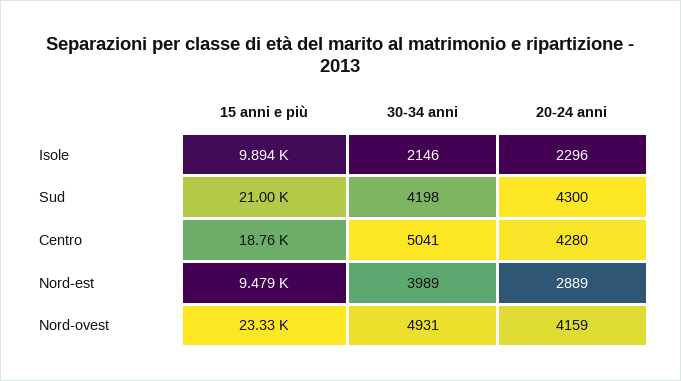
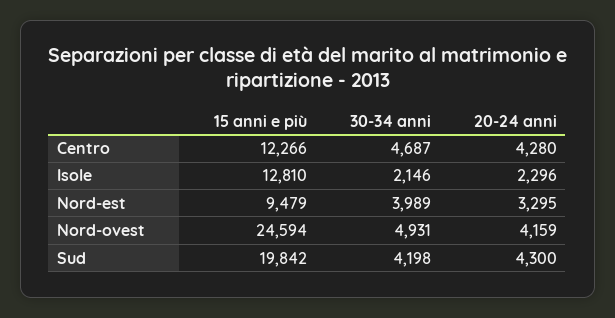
  {
    "15 anni e più": {
-     "Isole": 9894,
+     "Isole": 12810,
-     "Sud": 21000,
+     "Sud": 19842,
-     "Centro": 18760,
+     "Centro": 12266,
      "Nord-est": 9479,
-     "Nord-ovest": 23330
+     "Nord-ovest": 24594
    },
    "30-34 anni": {
      "Isole": 2146,
      "Sud": 4198,
-     "Centro": 5041,
+     "Centro": 4687,
      "Nord-est": 3989,
      "Nord-ovest": 4931
    },
    "20-24 anni": {
      "Isole": 2296,
      "Sud": 4300,
      "Centro": 4280,
-     "Nord-est": 2889,
+     "Nord-est": 3295,
      "Nord-ovest": 4159
    }
  }

